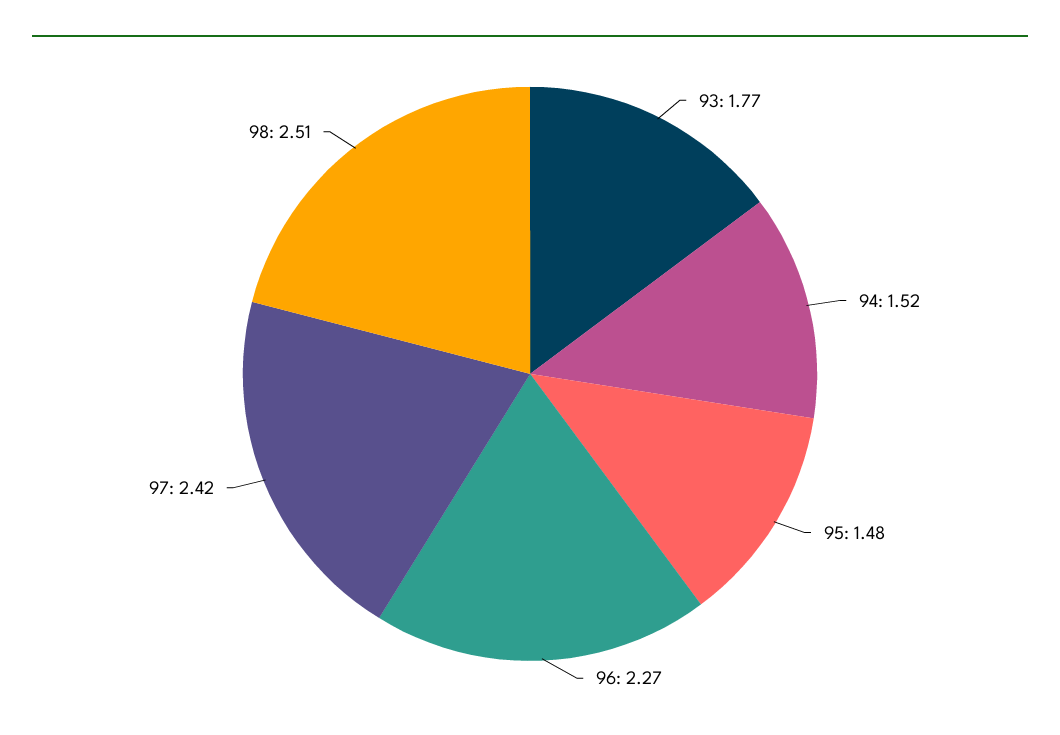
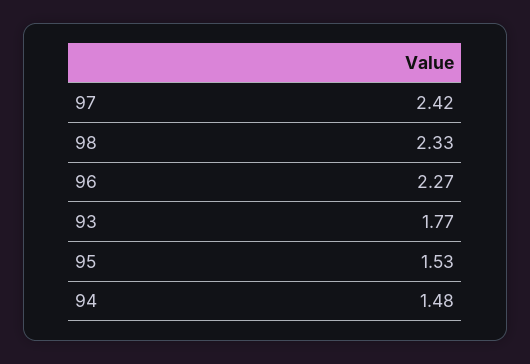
  {
    "93": 1.77,
-   "94": 1.52,
+   "94": 1.48,
-   "95": 1.48,
+   "95": 1.53,
    "96": 2.27,
    "97": 2.42,
-   "98": 2.51
+   "98": 2.33
  }

